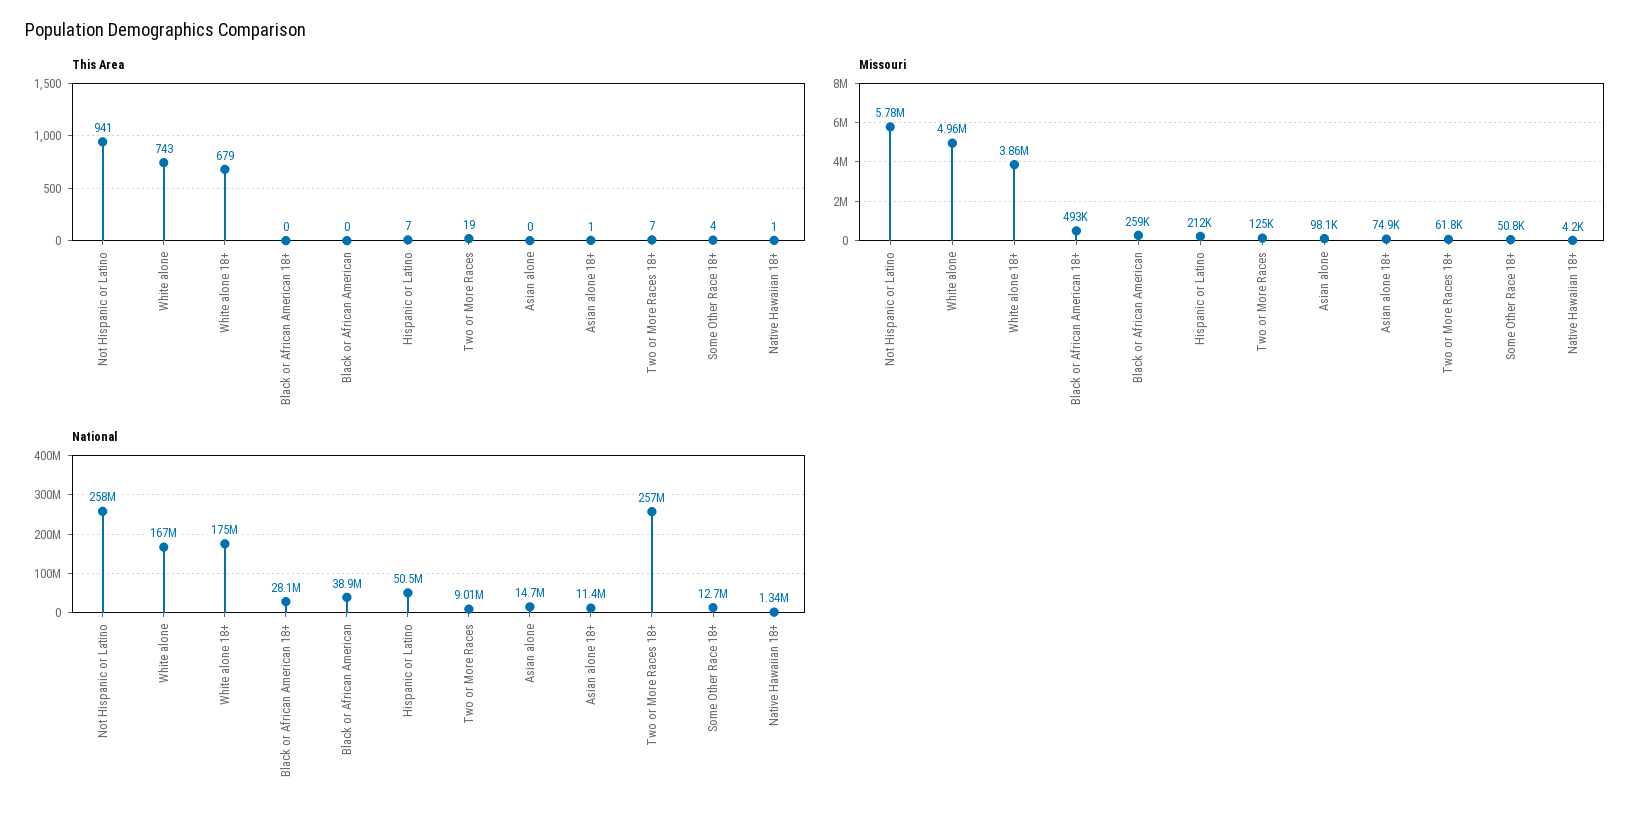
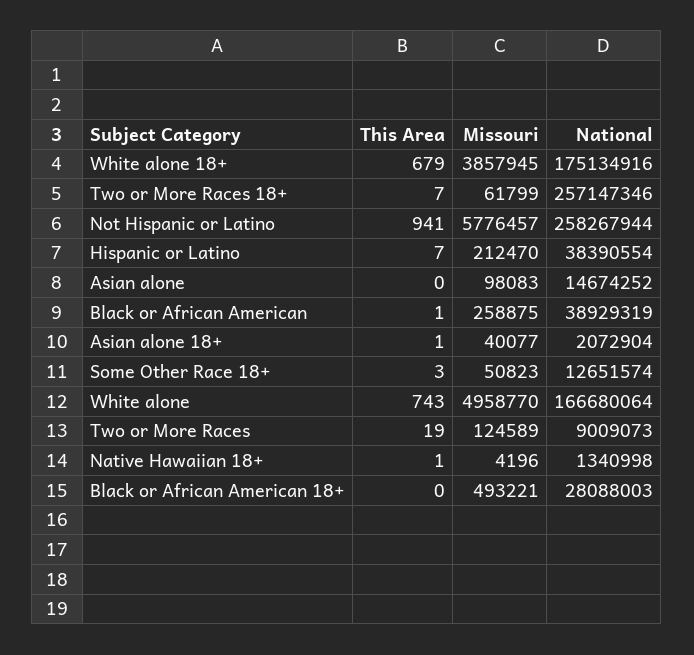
  {
    "This Area": {
      "Not Hispanic or Latino": 941,
      "White alone": 743,
      "White alone 18+": 679,
      "Black or African American 18+": 0,
-     "Black or African American": 0,
+     "Black or African American": 1,
      "Hispanic or Latino": 7,
      "Two or More Races": 19,
      "Asian alone": 0,
      "Asian alone 18+": 1,
      "Two or More Races 18+": 7,
-     "Some Other Race 18+": 4,
+     "Some Other Race 18+": 3,
      "Native Hawaiian 18+": 1
    },
    "Missouri": {
      "Not Hispanic or Latino": 5776457,
      "White alone": 4958770,
      "White alone 18+": 3857945,
      "Black or African American 18+": 493221,
      "Black or African American": 258875,
      "Hispanic or Latino": 212470,
      "Two or More Races": 124589,
      "Asian alone": 98083,
-     "Asian alone 18+": 74900,
+     "Asian alone 18+": 40077,
      "Two or More Races 18+": 61799,
      "Some Other Race 18+": 50823,
      "Native Hawaiian 18+": 4196
    },
    "National": {
      "Not Hispanic or Latino": 258267944,
      "White alone": 166680064,
      "White alone 18+": 175134916,
      "Black or African American 18+": 28088003,
      "Black or African American": 38929319,
-     "Hispanic or Latino": 50500000,
+     "Hispanic or Latino": 38390554,
      "Two or More Races": 9009073,
      "Asian alone": 14674252,
-     "Asian alone 18+": 11400000,
+     "Asian alone 18+": 2072904,
      "Two or More Races 18+": 257147346,
      "Some Other Race 18+": 12651574,
      "Native Hawaiian 18+": 1340998
    }
  }

